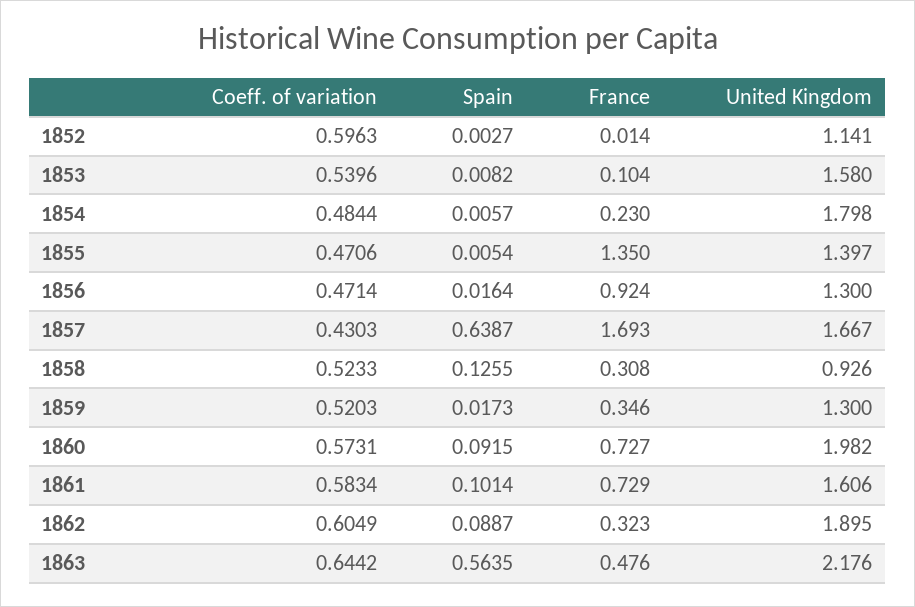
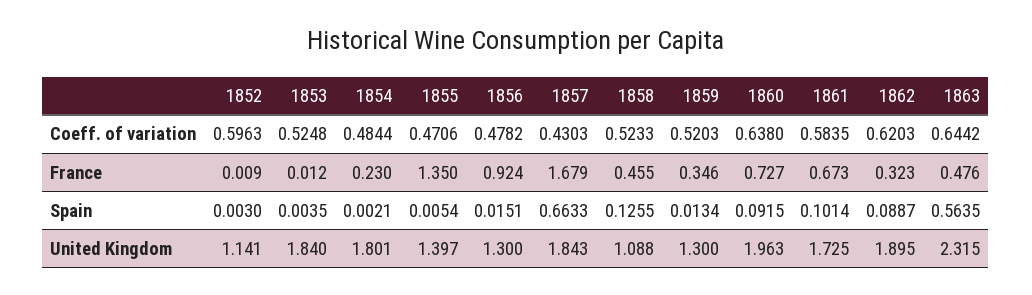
  {
    "Coeff. of variation": {
      "1852": 0.5963,
-     "1853": 0.5396,
+     "1853": 0.5248,
      "1854": 0.4844,
      "1855": 0.4706,
-     "1856": 0.4714,
+     "1856": 0.4782,
      "1857": 0.4303,
      "1858": 0.5233,
      "1859": 0.5203,
-     "1860": 0.5731,
+     "1860": 0.638,
-     "1861": 0.5834,
+     "1861": 0.5835,
-     "1862": 0.6049,
+     "1862": 0.6203,
      "1863": 0.6442
    },
    "Spain": {
-     "1852": 0.0027,
+     "1852": 0.003,
-     "1853": 0.0082,
+     "1853": 0.0035,
-     "1854": 0.0057,
+     "1854": 0.0021,
      "1855": 0.0054,
-     "1856": 0.0164,
+     "1856": 0.0151,
-     "1857": 0.6387,
+     "1857": 0.6633,
      "1858": 0.1255,
-     "1859": 0.0173,
+     "1859": 0.0134,
      "1860": 0.0915,
      "1861": 0.1014,
      "1862": 0.0887,
      "1863": 0.5635
    },
    "France": {
-     "1852": 0.014,
+     "1852": 0.009,
-     "1853": 0.104,
+     "1853": 0.012,
      "1854": 0.23,
      "1855": 1.35,
      "1856": 0.924,
-     "1857": 1.693,
+     "1857": 1.679,
-     "1858": 0.308,
+     "1858": 0.455,
      "1859": 0.346,
      "1860": 0.727,
-     "1861": 0.729,
+     "1861": 0.673,
      "1862": 0.323,
      "1863": 0.476
    },
    "United Kingdom": {
      "1852": 1.141,
-     "1853": 1.58,
+     "1853": 1.84,
-     "1854": 1.798,
+     "1854": 1.801,
      "1855": 1.397,
      "1856": 1.3,
-     "1857": 1.667,
+     "1857": 1.843,
-     "1858": 0.926,
+     "1858": 1.088,
      "1859": 1.3,
-     "1860": 1.982,
+     "1860": 1.963,
-     "1861": 1.606,
+     "1861": 1.725,
      "1862": 1.895,
-     "1863": 2.176
+     "1863": 2.315
    }
  }

